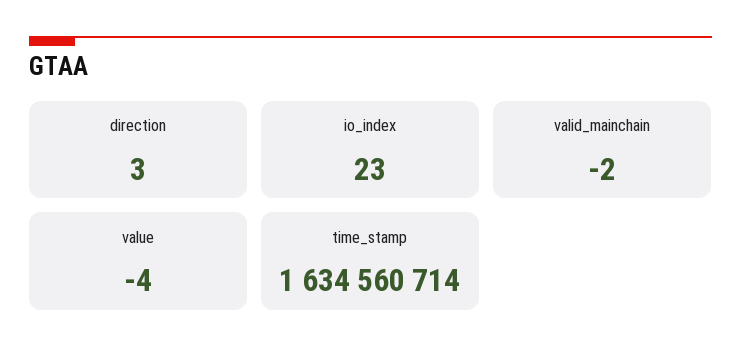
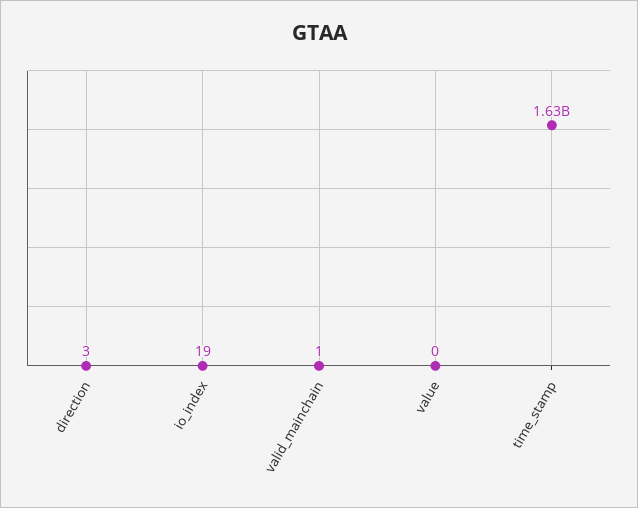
  {
    "direction": 3,
-   "io_index": 23,
+   "io_index": 19,
-   "valid_mainchain": -2,
+   "valid_mainchain": 1,
-   "value": -4,
+   "value": 0,
    "time_stamp": 1634560714
  }

